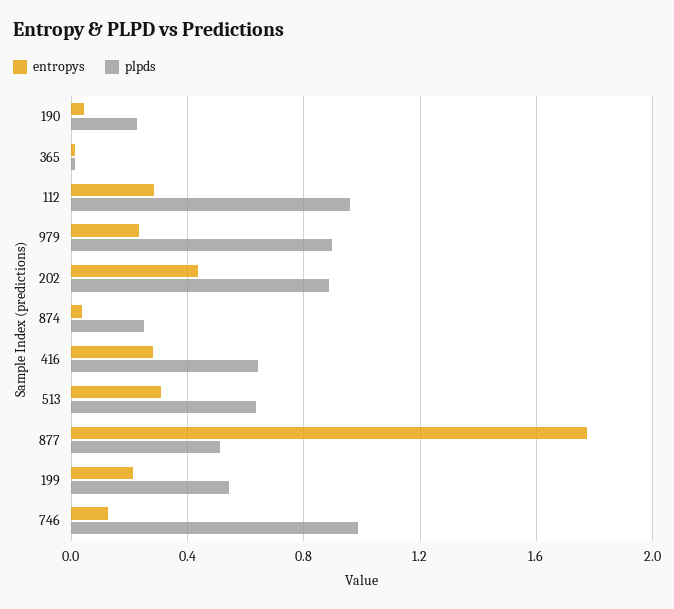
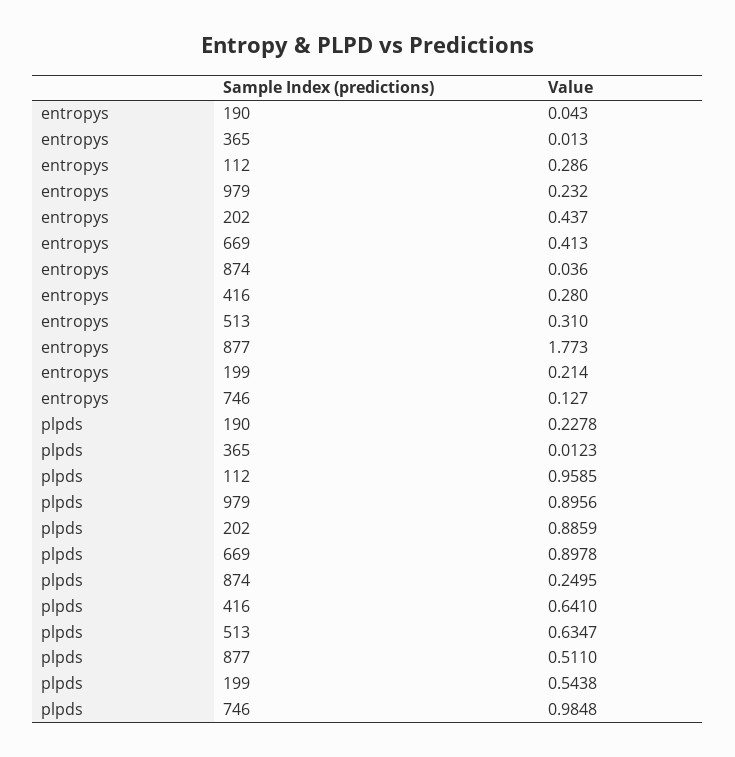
  {
    "entropys": {
      "190": 0.043,
      "365": 0.013,
      "112": 0.286,
      "979": 0.232,
      "202": 0.437,
      "874": 0.036,
      "416": 0.28,
      "513": 0.31,
      "877": 1.773,
      "199": 0.214,
-     "746": 0.127
+     "746": 0.127,
+     "669": 0.413
    },
    "plpds": {
      "190": 0.2278,
      "365": 0.0123,
      "112": 0.9585,
      "979": 0.8956,
      "202": 0.8859,
      "874": 0.2495,
      "416": 0.641,
      "513": 0.6347,
      "877": 0.511,
      "199": 0.5438,
-     "746": 0.9848
+     "746": 0.9848,
+     "669": 0.8978
    }
  }

